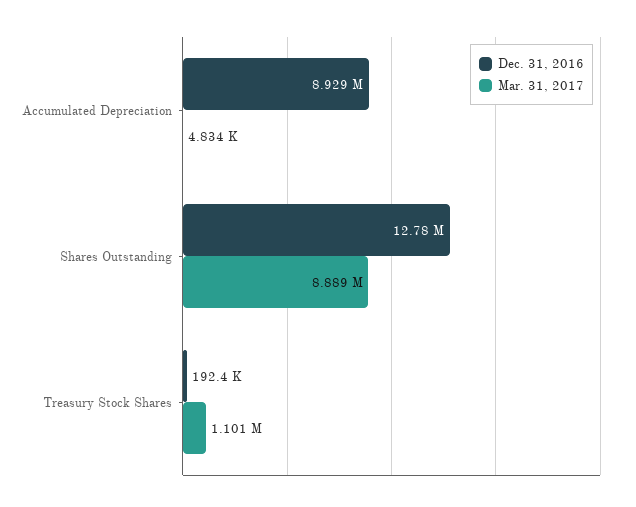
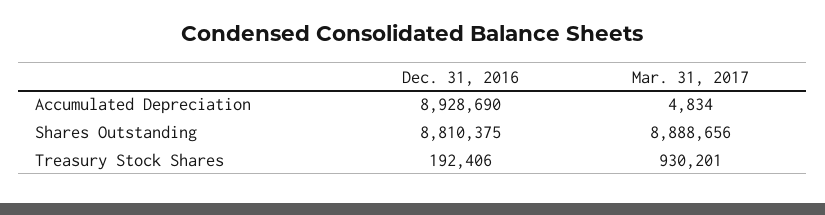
  {
    "Dec. 31, 2016": {
      "Accumulated Depreciation": 8928690,
-     "Shares Outstanding": 12780000,
+     "Shares Outstanding": 8810375,
      "Treasury Stock Shares": 192406
    },
    "Mar. 31, 2017": {
      "Accumulated Depreciation": 4834,
      "Shares Outstanding": 8888656,
-     "Treasury Stock Shares": 1101000
+     "Treasury Stock Shares": 930201
    }
  }

